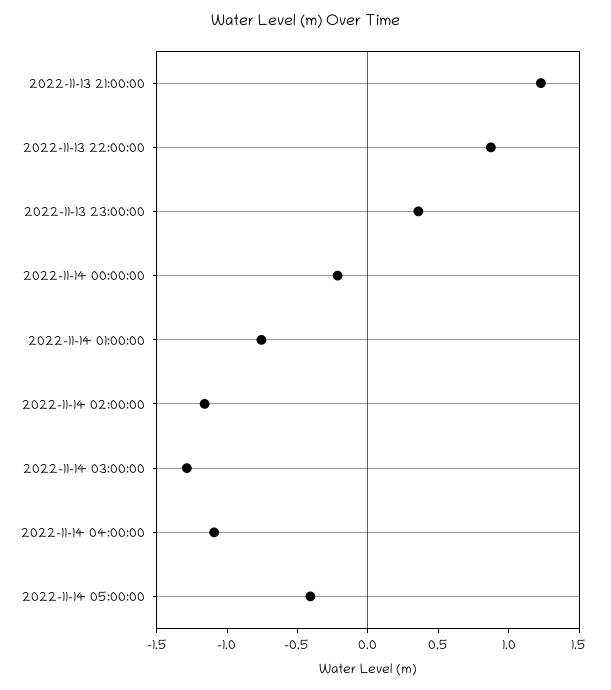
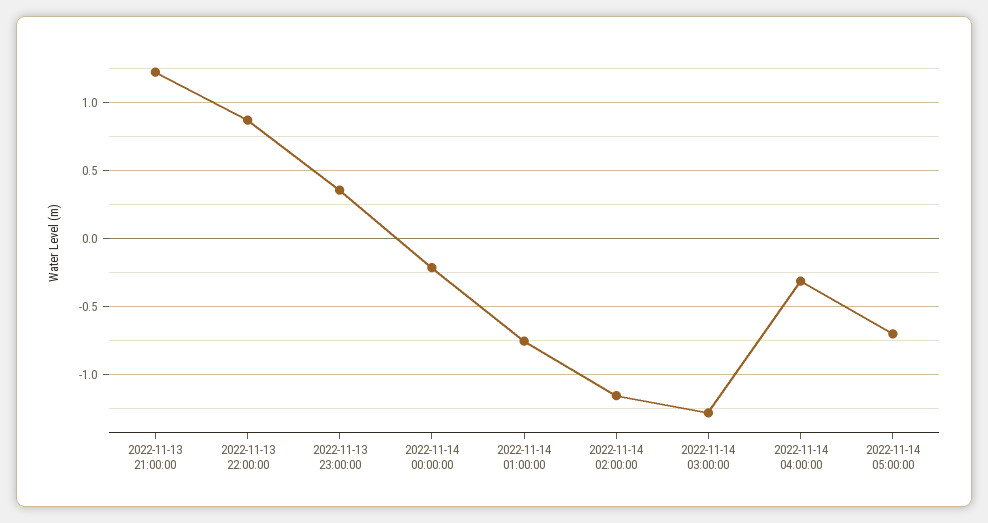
  {
    "2022-11-13 21:00:00": 1.25,
    "2022-11-13 22:00:00": 0.85,
    "2022-11-13 23:00:00": 0.35,
    "2022-11-14 00:00:00": -0.2,
    "2022-11-14 01:00:00": -0.75,
    "2022-11-14 02:00:00": -1.15,
    "2022-11-14 03:00:00": -1.3,
-   "2022-11-14 04:00:00": -1.1,
+   "2022-11-14 04:00:00": -0.3,
-   "2022-11-14 05:00:00": -0.4
+   "2022-11-14 05:00:00": -0.7
  }

